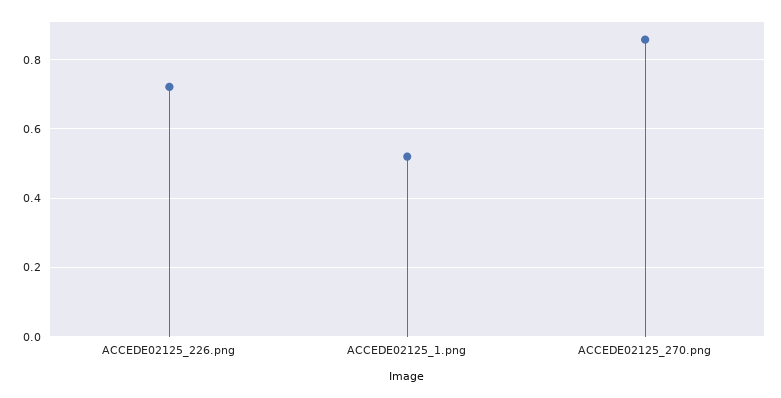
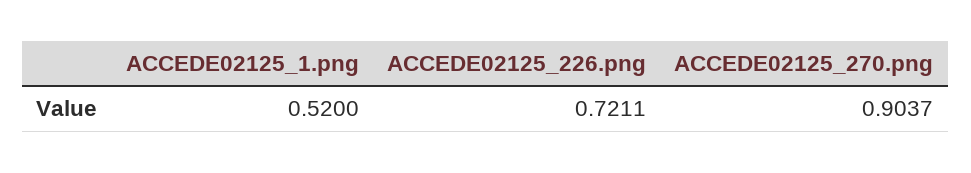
  {
    "ACCEDE02125_226.png": 0.7211,
    "ACCEDE02125_1.png": 0.52,
-   "ACCEDE02125_270.png": 0.86
+   "ACCEDE02125_270.png": 0.9037
  }

